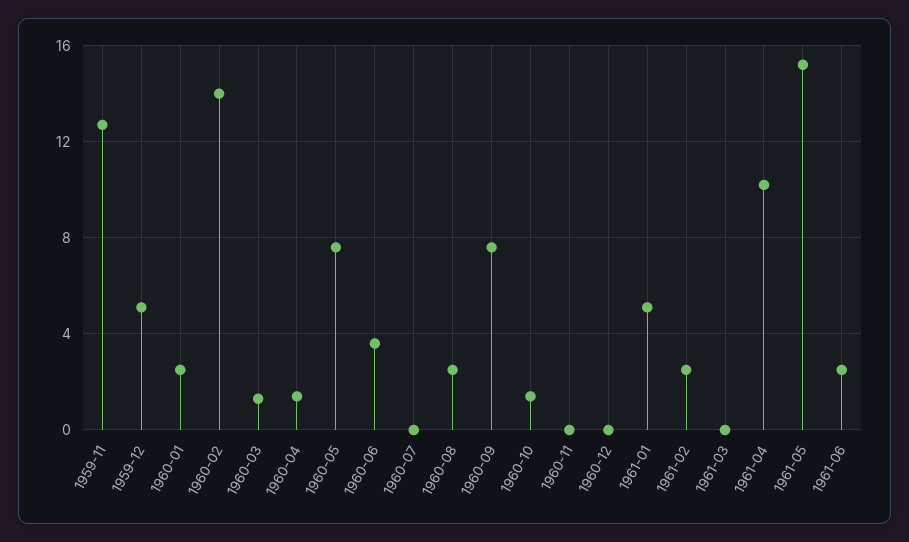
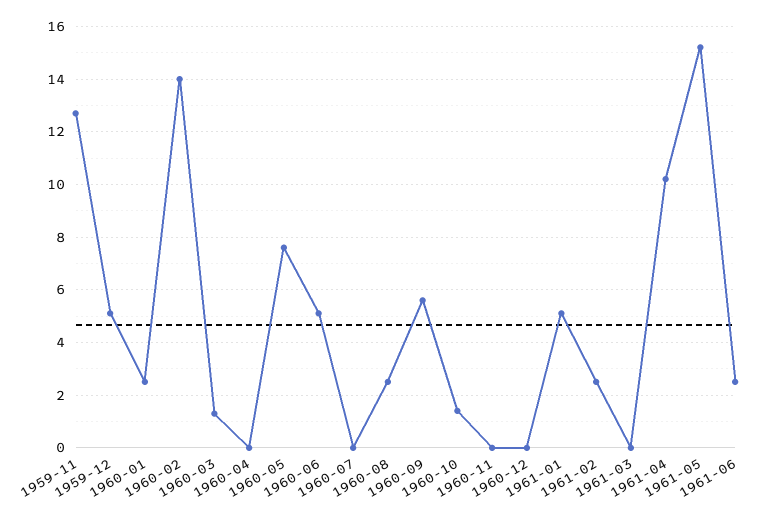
  {
    "1959-11": 12.5,
    "1959-12": 5,
    "1960-01": 2.5,
    "1960-02": 14,
    "1960-03": 1.5,
-   "1960-04": 1.5,
+   "1960-04": 0,
    "1960-05": 7.5,
-   "1960-06": 3.5,
+   "1960-06": 5,
    "1960-07": 0,
    "1960-08": 2.5,
-   "1960-09": 7.5,
+   "1960-09": 5.5,
    "1960-10": 1.5,
    "1960-11": 0,
    "1960-12": 0,
    "1961-01": 5,
    "1961-02": 2.5,
    "1961-03": 0,
    "1961-04": 10,
    "1961-05": 15,
    "1961-06": 2.5
  }

